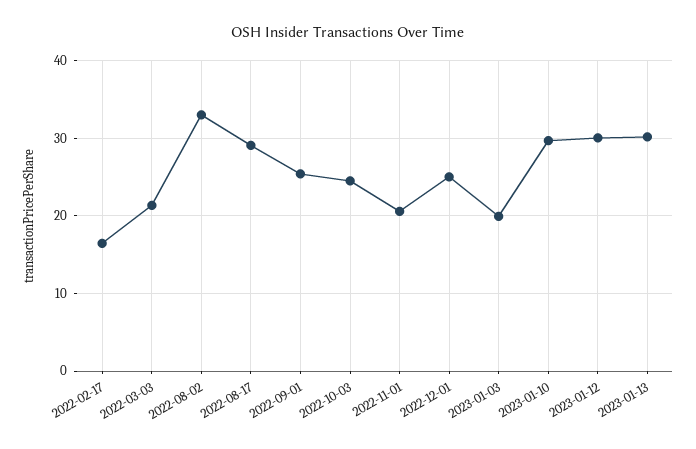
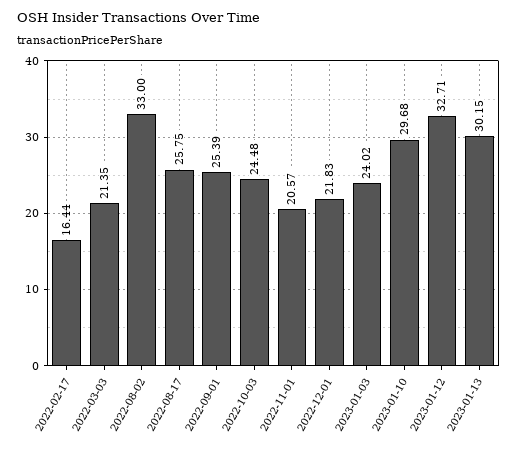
  {
    "2022-02-17": 16.44,
    "2022-03-03": 21.35,
    "2022-08-02": 33,
-   "2022-08-17": 29,
+   "2022-08-17": 25.75,
    "2022-09-01": 25.39,
    "2022-10-03": 24.48,
    "2022-11-01": 20.57,
-   "2022-12-01": 25,
+   "2022-12-01": 21.83,
-   "2023-01-03": 20,
+   "2023-01-03": 24.02,
    "2023-01-10": 29.68,
-   "2023-01-12": 30,
+   "2023-01-12": 32.71,
    "2023-01-13": 30.15
  }

